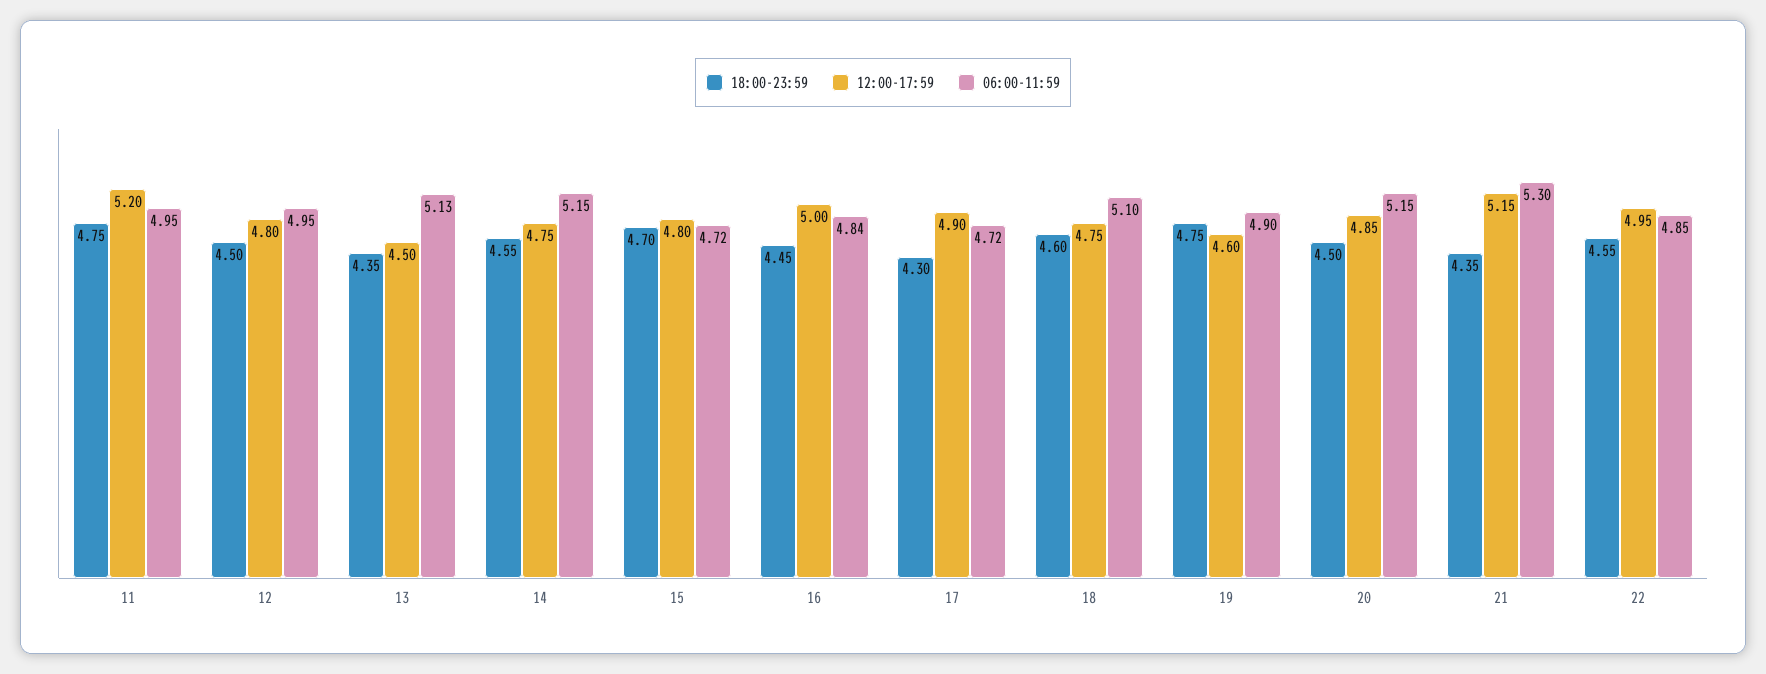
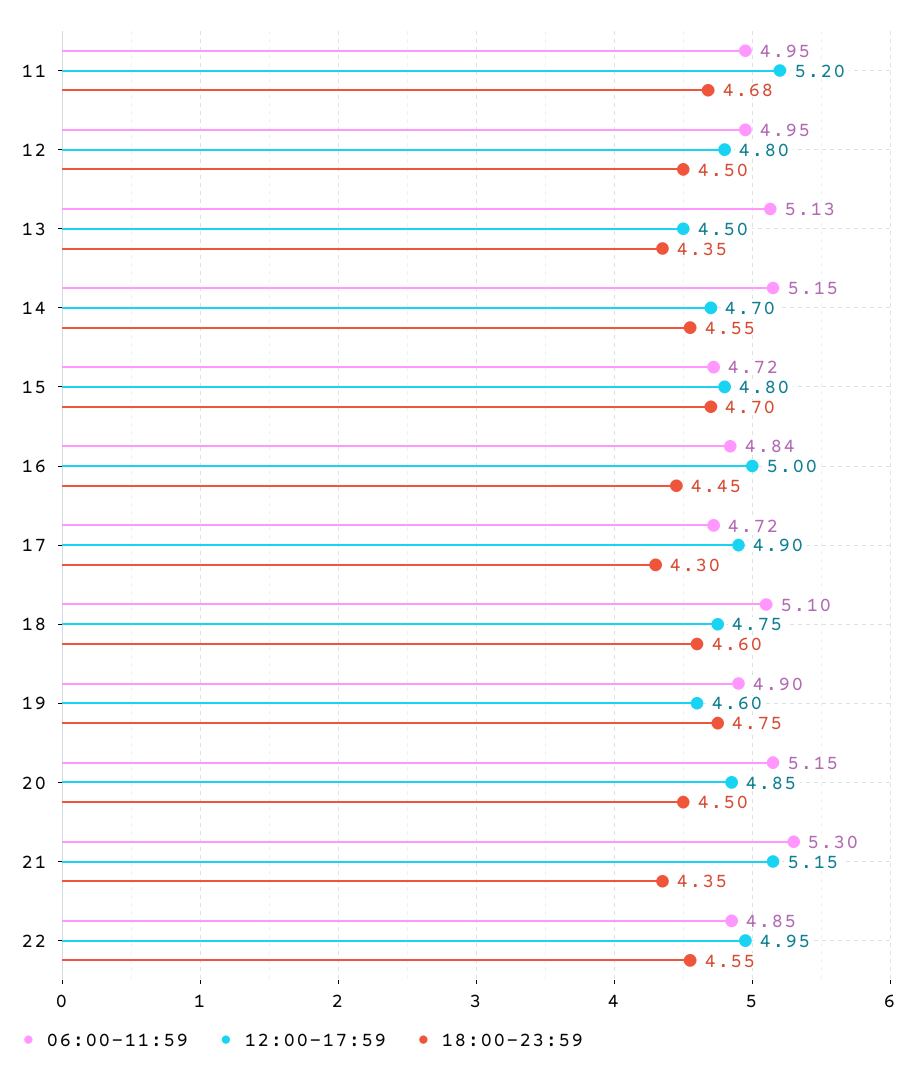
  {
    "18:00-23:59": {
-     "11": 4.75,
+     "11": 4.68,
      "12": 4.5,
      "13": 4.35,
      "14": 4.55,
      "15": 4.7,
      "16": 4.45,
      "17": 4.3,
      "18": 4.6,
      "19": 4.75,
      "20": 4.5,
      "21": 4.35,
      "22": 4.55
    },
    "12:00-17:59": {
      "11": 5.2,
      "12": 4.8,
      "13": 4.5,
-     "14": 4.75,
+     "14": 4.7,
      "15": 4.8,
      "16": 5,
      "17": 4.9,
      "18": 4.75,
      "19": 4.6,
      "20": 4.85,
      "21": 5.15,
      "22": 4.95
    },
    "06:00-11:59": {
      "11": 4.95,
      "12": 4.95,
      "13": 5.13,
      "14": 5.15,
      "15": 4.72,
      "16": 4.84,
      "17": 4.72,
      "18": 5.1,
      "19": 4.9,
      "20": 5.15,
      "21": 5.3,
      "22": 4.85
    }
  }

